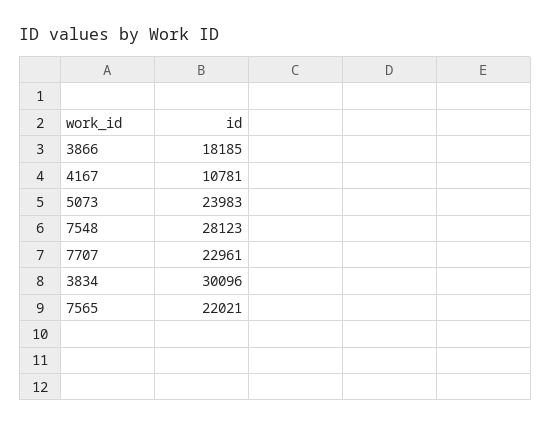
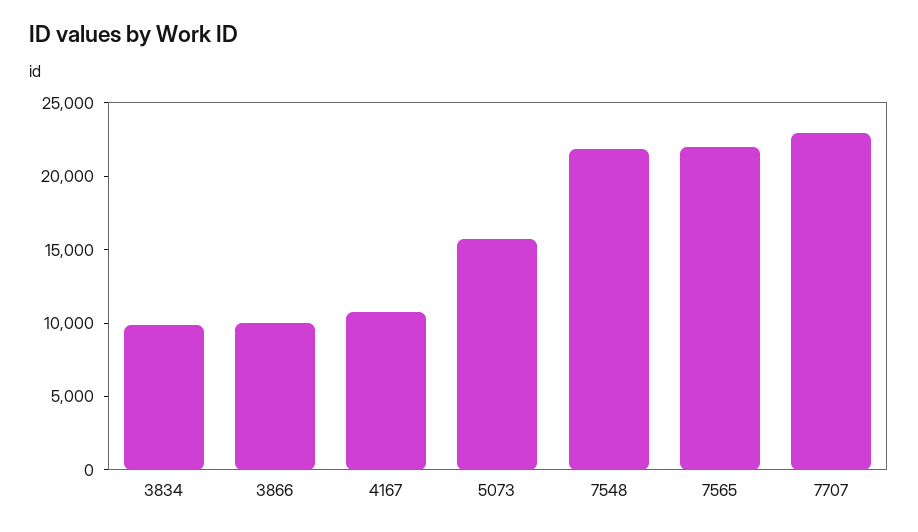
  {
-   "3866": 18185,
+   "3866": 10000,
    "4167": 10781,
-   "5073": 23983,
+   "5073": 16000,
-   "7548": 28123,
+   "7548": 22000,
    "7707": 22961,
-   "3834": 30096,
+   "3834": 10000,
    "7565": 22021
  }

